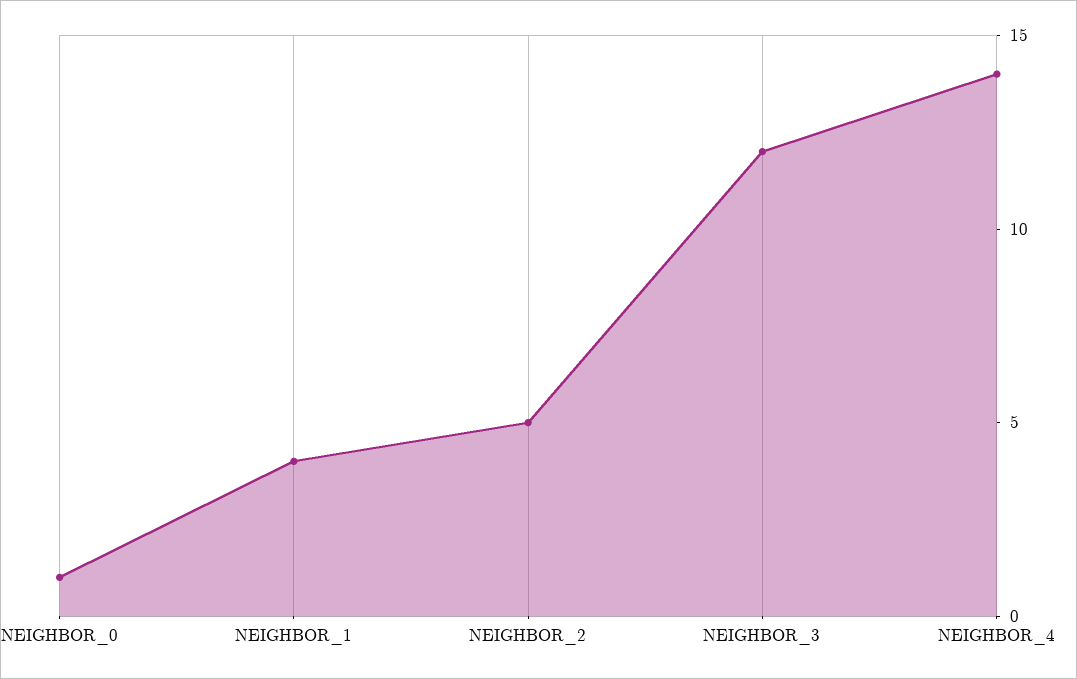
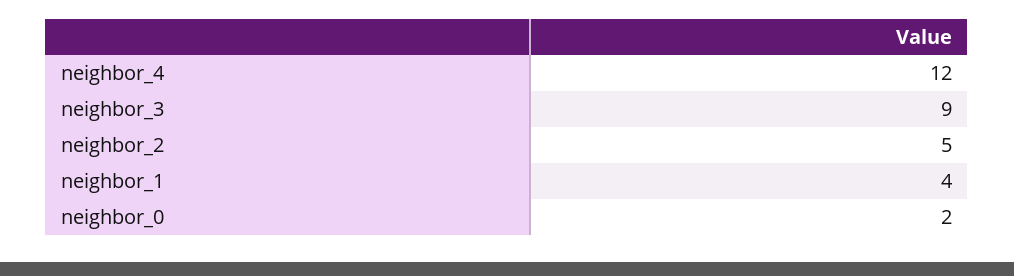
  {
-   "NEIGHBOR_0": 1,
+   "NEIGHBOR_0": 2,
    "NEIGHBOR_1": 4,
    "NEIGHBOR_2": 5,
-   "NEIGHBOR_3": 12,
+   "NEIGHBOR_3": 9,
-   "NEIGHBOR_4": 14
+   "NEIGHBOR_4": 12
  }

